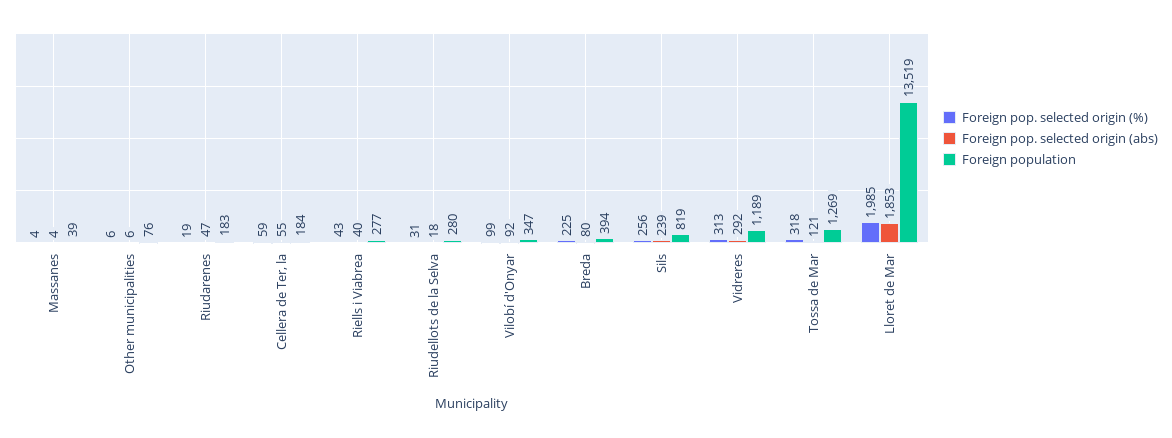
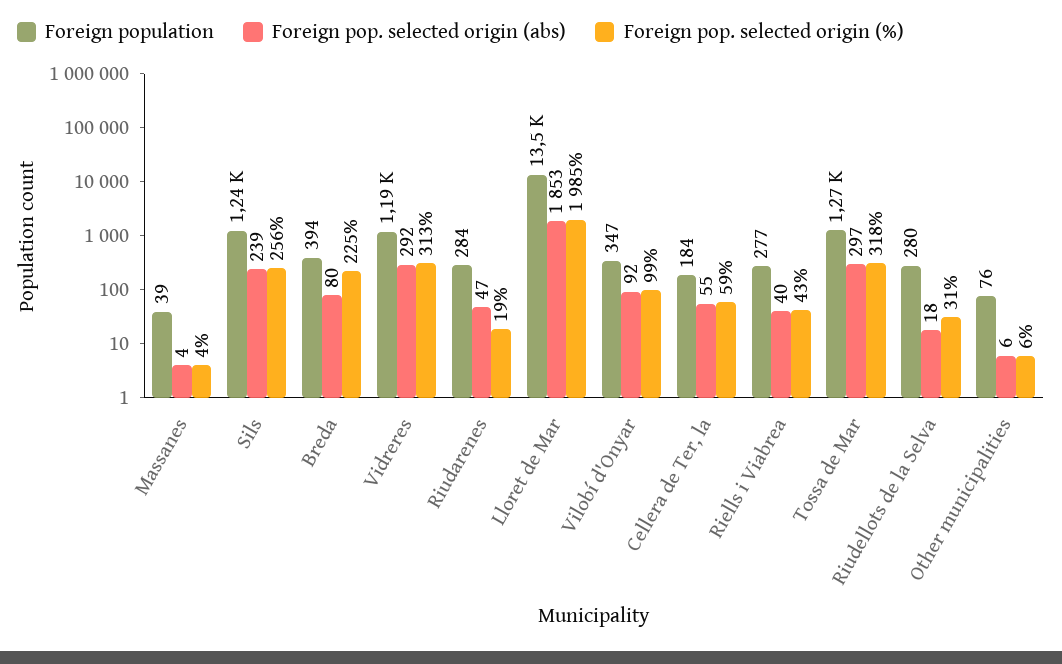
  {
    "Foreign pop. selected origin (%)": {
      "Massanes": 4,
      "Other municipalities": 6,
      "Riudarenes": 19,
      "Cellera de Ter, la": 59,
      "Riells i Viabrea": 43,
      "Riudellots de la Selva": 31,
      "Vilobí d'Onyar": 99,
      "Breda": 225,
      "Sils": 256,
      "Vidreres": 313,
      "Tossa de Mar": 318,
      "Lloret de Mar": 1985
    },
    "Foreign pop. selected origin (abs)": {
      "Massanes": 4,
      "Other municipalities": 6,
      "Riudarenes": 47,
      "Cellera de Ter, la": 55,
      "Riells i Viabrea": 40,
      "Riudellots de la Selva": 18,
      "Vilobí d'Onyar": 92,
      "Breda": 80,
      "Sils": 239,
      "Vidreres": 292,
-     "Tossa de Mar": 121,
+     "Tossa de Mar": 297,
      "Lloret de Mar": 1853
    },
    "Foreign population": {
      "Massanes": 39,
      "Other municipalities": 76,
-     "Riudarenes": 183,
+     "Riudarenes": 284,
      "Cellera de Ter, la": 184,
      "Riells i Viabrea": 277,
      "Riudellots de la Selva": 280,
      "Vilobí d'Onyar": 347,
      "Breda": 394,
-     "Sils": 819,
+     "Sils": 1240,
      "Vidreres": 1189,
      "Tossa de Mar": 1269,
      "Lloret de Mar": 13519
    }
  }

